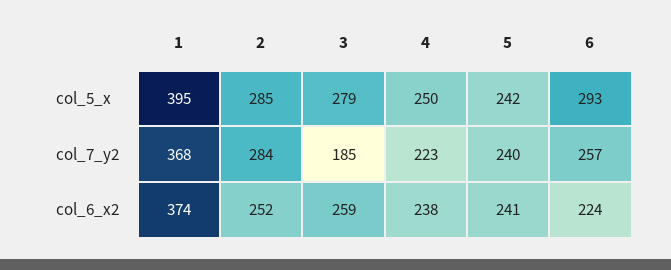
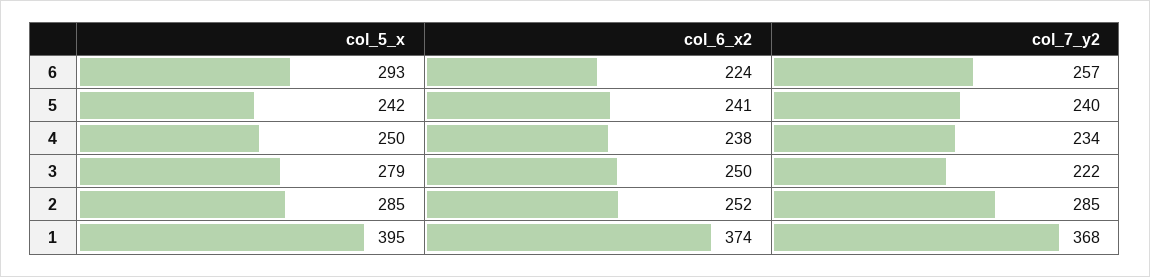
  {
    "1": {
      "col_5_x": 395,
      "col_7_y2": 368,
      "col_6_x2": 374
    },
    "2": {
      "col_5_x": 285,
-     "col_7_y2": 284,
+     "col_7_y2": 285,
      "col_6_x2": 252
    },
    "3": {
      "col_5_x": 279,
-     "col_7_y2": 185,
+     "col_7_y2": 222,
-     "col_6_x2": 259
+     "col_6_x2": 250
    },
    "4": {
      "col_5_x": 250,
-     "col_7_y2": 223,
+     "col_7_y2": 234,
      "col_6_x2": 238
    },
    "5": {
      "col_5_x": 242,
      "col_7_y2": 240,
      "col_6_x2": 241
    },
    "6": {
      "col_5_x": 293,
      "col_7_y2": 257,
      "col_6_x2": 224
    }
  }

